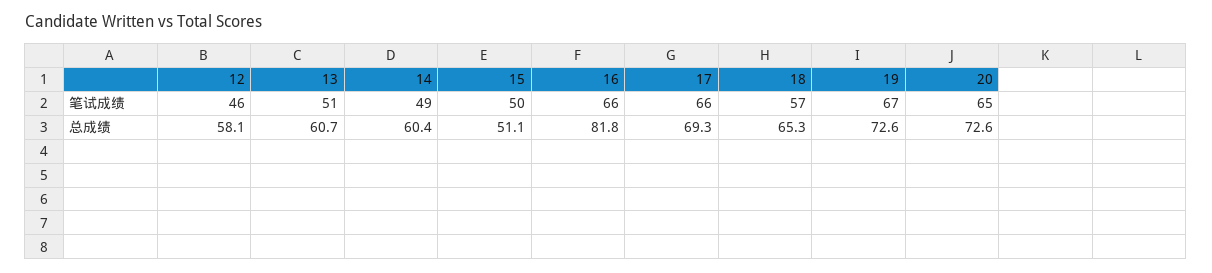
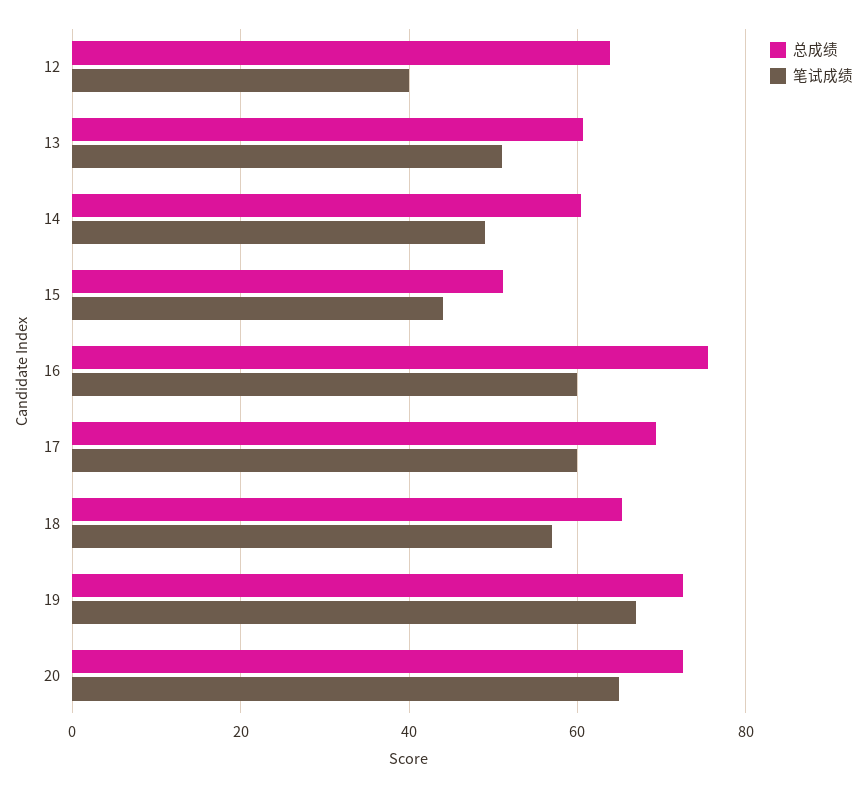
  {
    "笔试成绩": {
-     "12": 46,
+     "12": 40,
      "13": 51,
      "14": 49,
-     "15": 50,
+     "15": 44,
-     "16": 66,
+     "16": 60,
-     "17": 66,
+     "17": 60,
      "18": 57,
      "19": 67,
      "20": 65
    },
    "总成绩": {
-     "12": 58.1,
+     "12": 64,
      "13": 60.7,
      "14": 60.4,
      "15": 51.1,
-     "16": 81.8,
+     "16": 76,
      "17": 69.3,
      "18": 65.3,
      "19": 72.6,
      "20": 72.6
    }
  }

